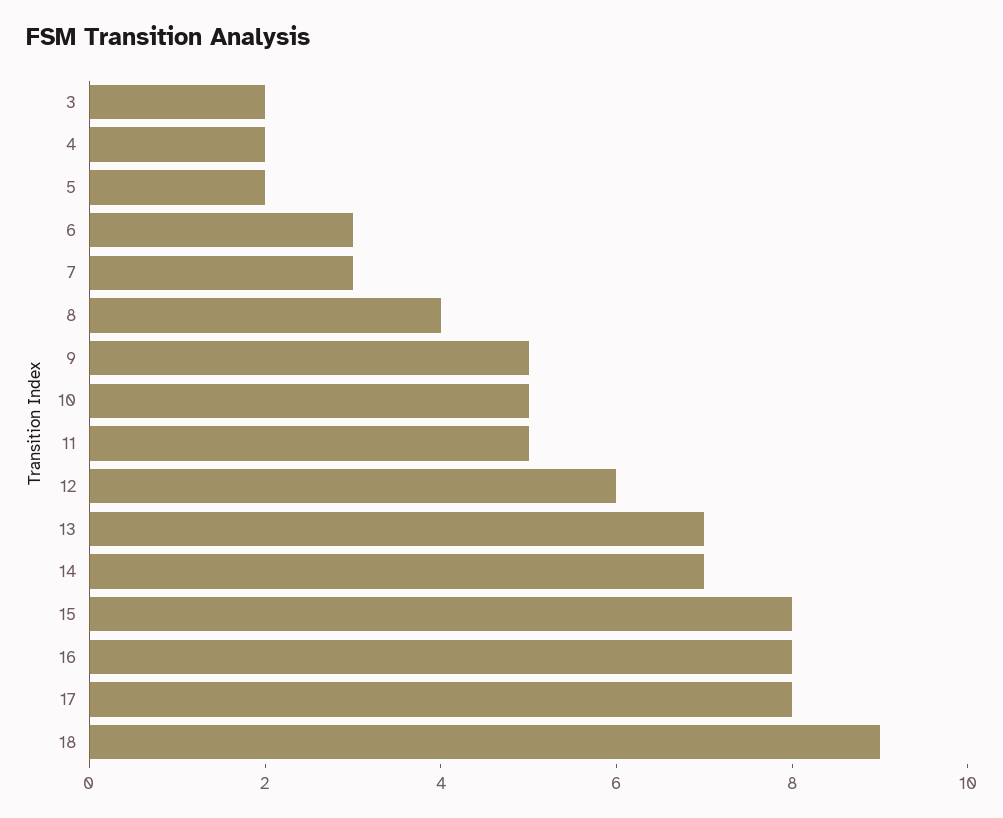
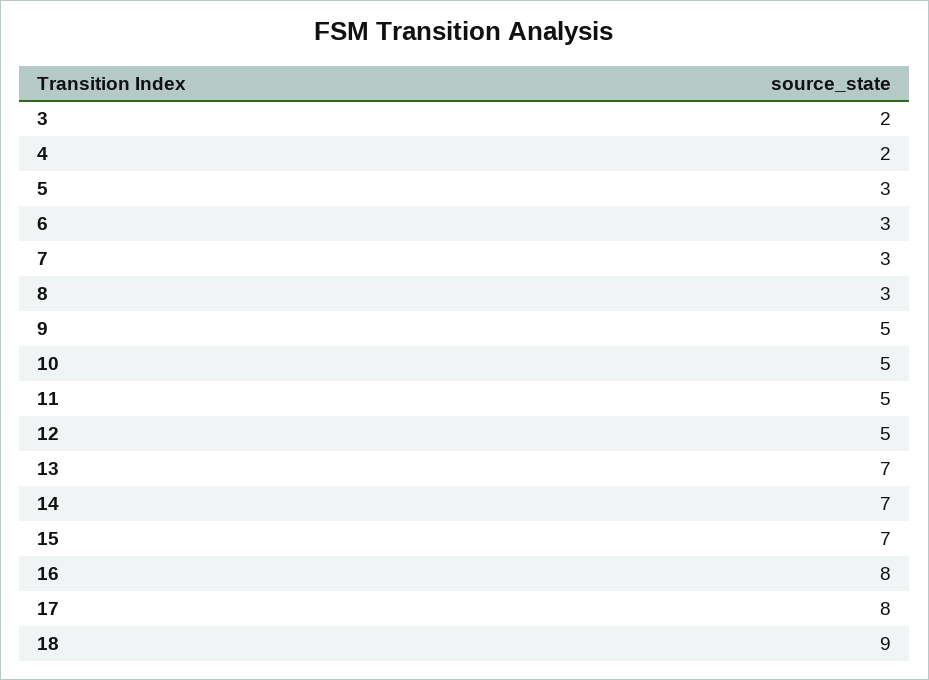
  {
    "3": 2,
    "4": 2,
-   "5": 2,
+   "5": 3,
    "6": 3,
    "7": 3,
-   "8": 4,
+   "8": 3,
    "9": 5,
    "10": 5,
    "11": 5,
-   "12": 6,
+   "12": 5,
    "13": 7,
    "14": 7,
-   "15": 8,
+   "15": 7,
    "16": 8,
    "17": 8,
    "18": 9
  }

